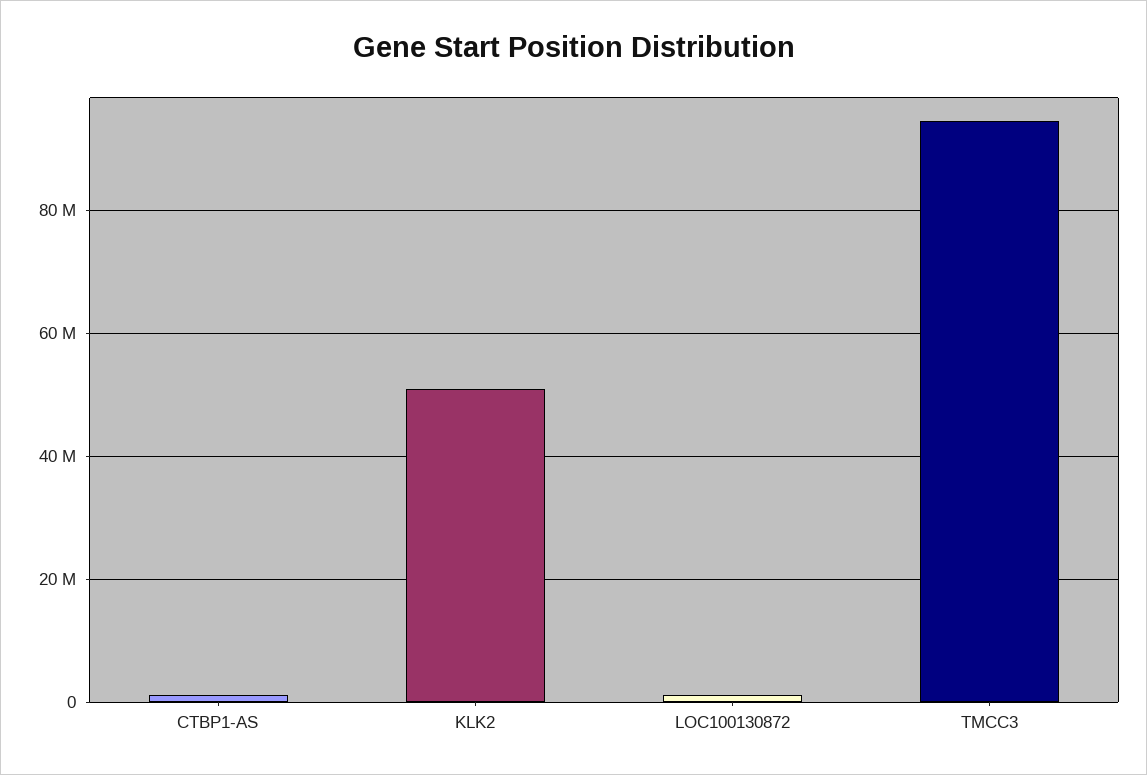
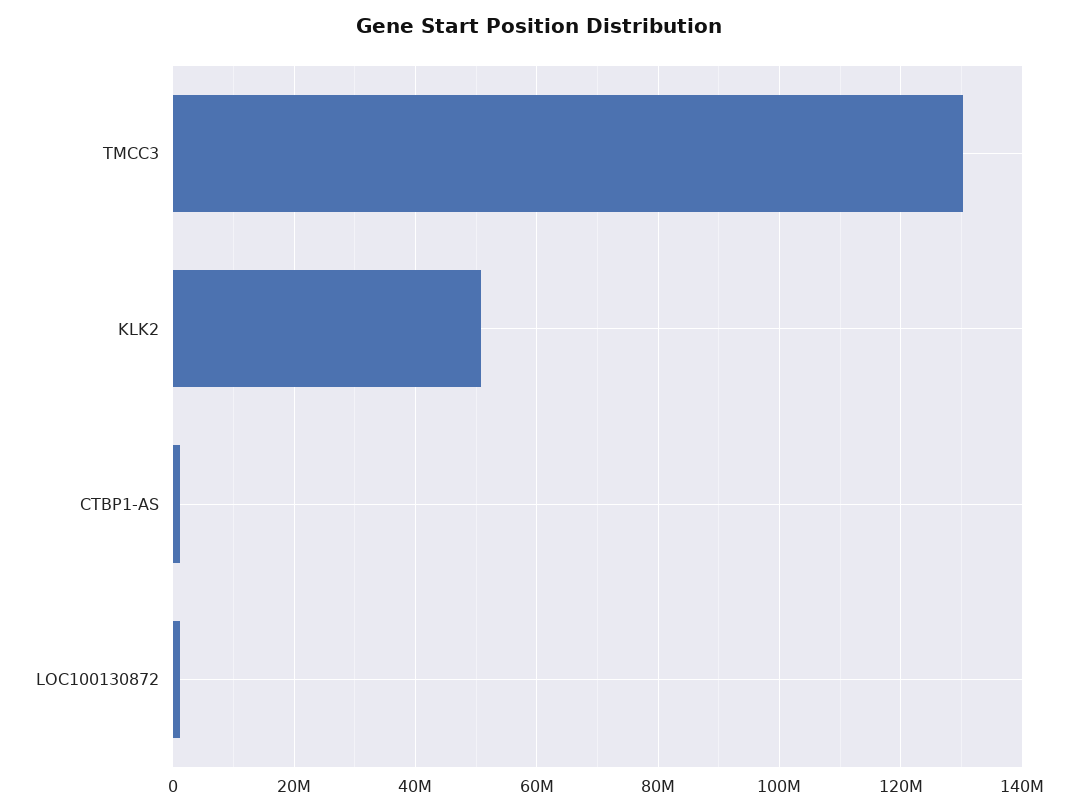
  {
    "CTBP1-AS": 2000000,
    "KLK2": 50000000,
    "LOC100130872": 2000000,
-   "TMCC3": 94000000
+   "TMCC3": 130000000
  }

